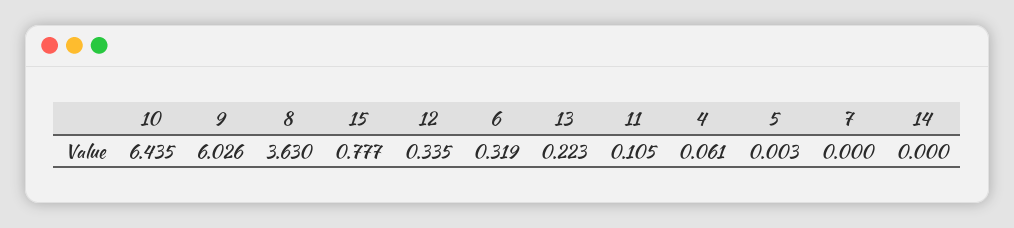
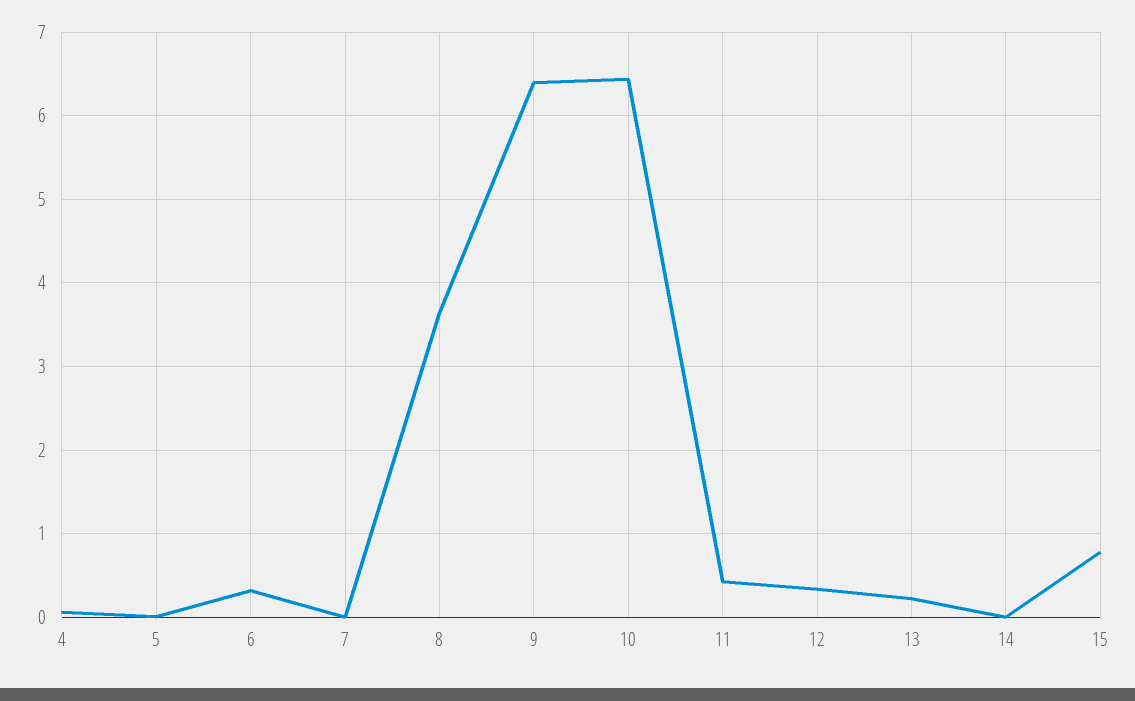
  {
    "10": 6.435,
-   "9": 6.026,
+   "9": 6.4,
    "8": 3.63,
    "15": 0.777,
    "12": 0.335,
    "6": 0.319,
    "13": 0.223,
-   "11": 0.105,
+   "11": 0.4,
    "4": 0.061,
    "5": 0.003,
    "7": 0,
    "14": 0
  }

